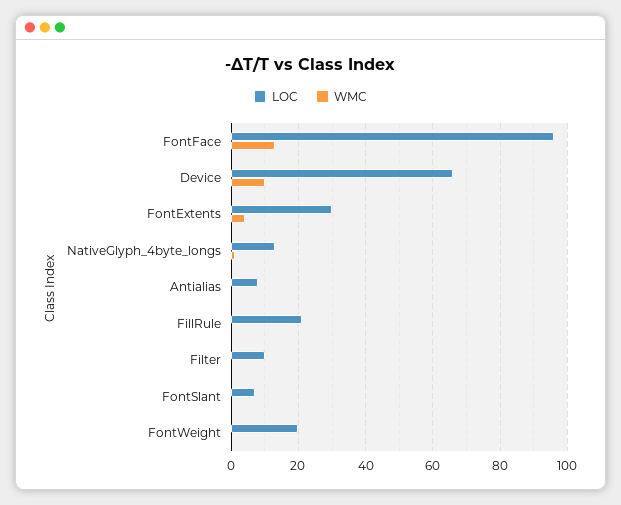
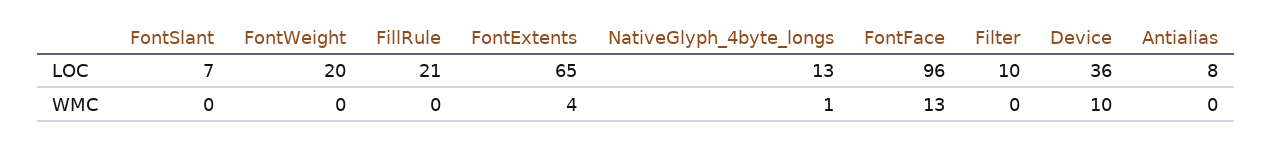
  {
    "LOC": {
      "FontFace": 96,
-     "Device": 65,
+     "Device": 36,
-     "FontExtents": 30,
+     "FontExtents": 65,
      "NativeGlyph_4byte_longs": 13,
      "Antialias": 8,
      "FillRule": 21,
      "Filter": 10,
      "FontSlant": 7,
      "FontWeight": 20
    },
    "WMC": {
      "FontFace": 13,
      "Device": 10,
      "FontExtents": 4,
      "NativeGlyph_4byte_longs": 1,
      "Antialias": 0,
      "FillRule": 0,
      "Filter": 0,
      "FontSlant": 0,
      "FontWeight": 0
    }
  }

